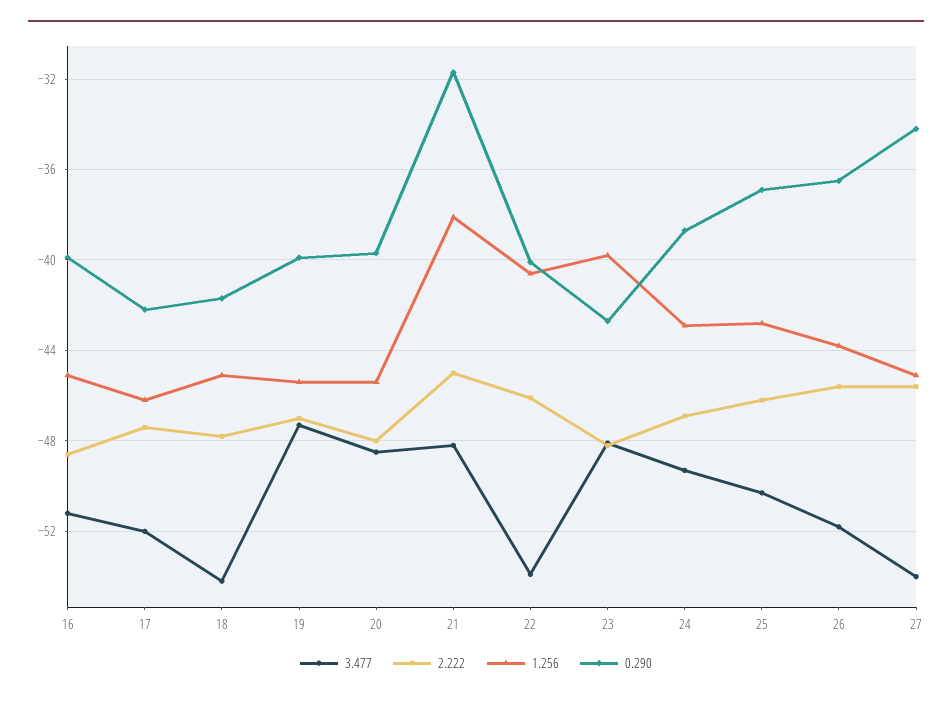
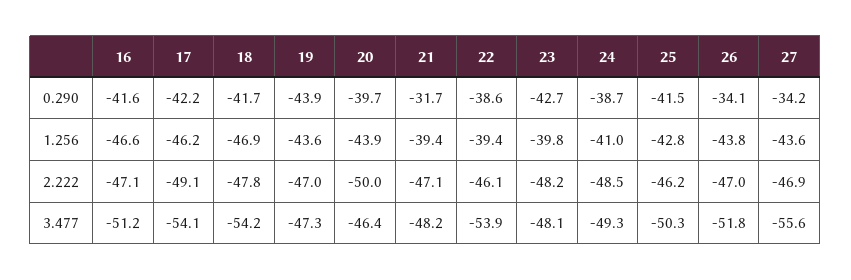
  {
    "3.477": {
      "16": -51.2,
-     "17": -52,
+     "17": -54.1,
      "18": -54.2,
      "19": -47.3,
-     "20": -48.5,
+     "20": -46.4,
      "21": -48.2,
      "22": -53.9,
      "23": -48.1,
      "24": -49.3,
      "25": -50.3,
      "26": -51.8,
-     "27": -54
+     "27": -55.6
    },
    "2.222": {
-     "16": -48.5,
+     "16": -47.1,
-     "17": -47.5,
+     "17": -49.1,
      "18": -47.8,
      "19": -47,
-     "20": -48,
+     "20": -50,
-     "21": -45,
+     "21": -47.1,
      "22": -46.1,
      "23": -48.2,
-     "24": -47,
+     "24": -48.5,
      "25": -46.2,
-     "26": -45.5,
+     "26": -47,
-     "27": -45.5
+     "27": -46.9
    },
    "1.256": {
-     "16": -45,
+     "16": -46.6,
      "17": -46.2,
-     "18": -45,
+     "18": -46.9,
-     "19": -45.5,
+     "19": -43.6,
-     "20": -45.5,
+     "20": -43.9,
-     "21": -38,
+     "21": -39.4,
-     "22": -40.5,
+     "22": -39.4,
      "23": -39.8,
-     "24": -43,
+     "24": -41,
      "25": -42.8,
      "26": -43.8,
-     "27": -45
+     "27": -43.6
    },
    "0.290": {
-     "16": -40,
+     "16": -41.6,
      "17": -42.2,
      "18": -41.7,
-     "19": -40,
+     "19": -43.9,
      "20": -39.7,
      "21": -31.7,
-     "22": -40,
+     "22": -38.6,
      "23": -42.7,
      "24": -38.7,
-     "25": -37,
+     "25": -41.5,
-     "26": -36.5,
+     "26": -34.1,
      "27": -34.2
    }
  }

